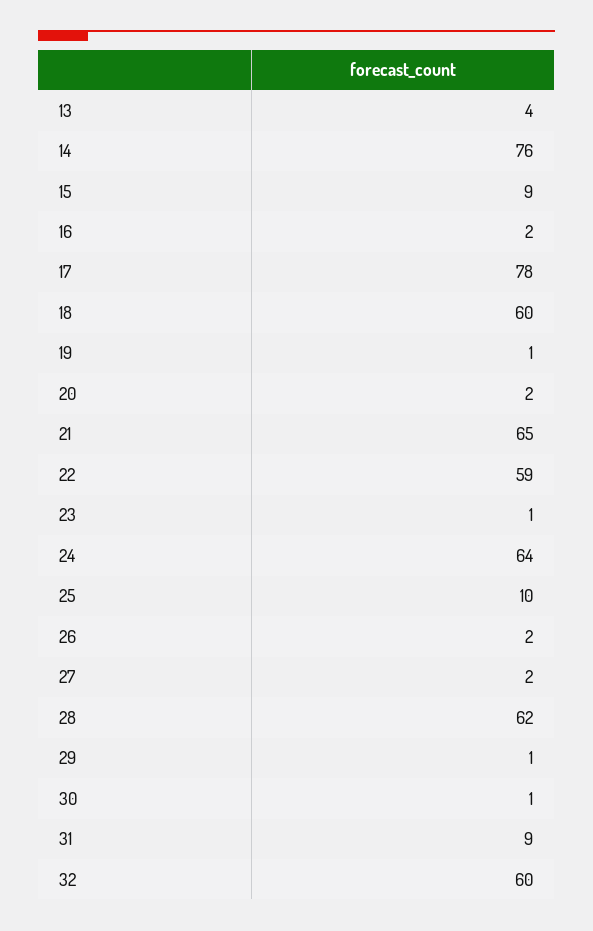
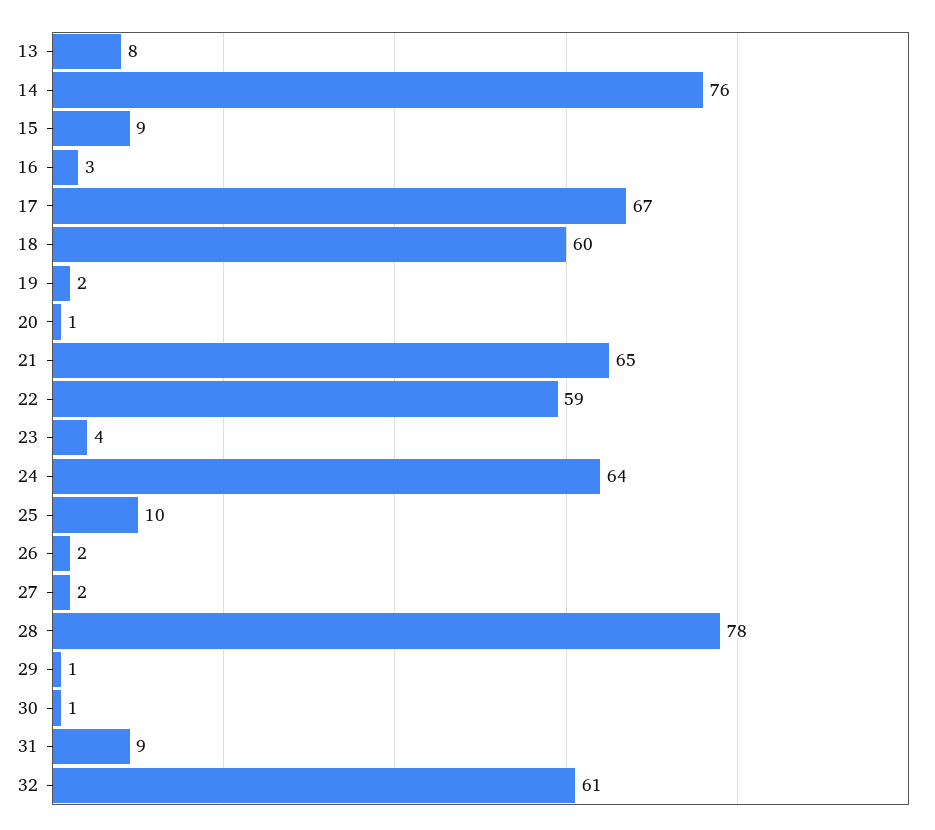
  {
-   "13": 4,
+   "13": 8,
    "14": 76,
    "15": 9,
-   "16": 2,
+   "16": 3,
-   "17": 78,
+   "17": 67,
    "18": 60,
-   "19": 1,
+   "19": 2,
-   "20": 2,
+   "20": 1,
    "21": 65,
    "22": 59,
-   "23": 1,
+   "23": 4,
    "24": 64,
    "25": 10,
    "26": 2,
    "27": 2,
-   "28": 62,
+   "28": 78,
    "29": 1,
    "30": 1,
    "31": 9,
-   "32": 60
+   "32": 61
  }

